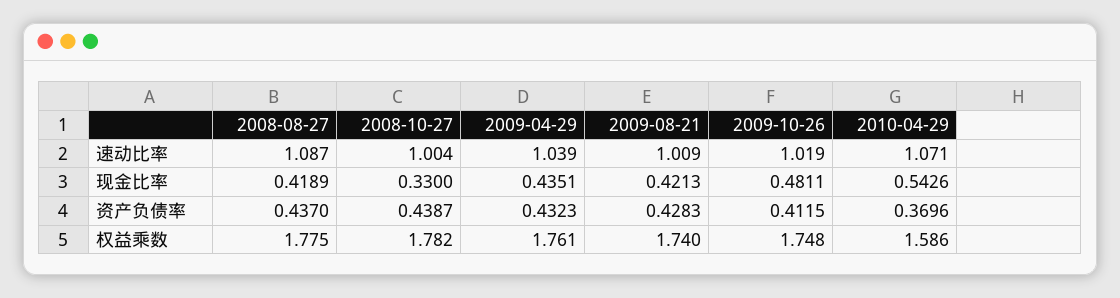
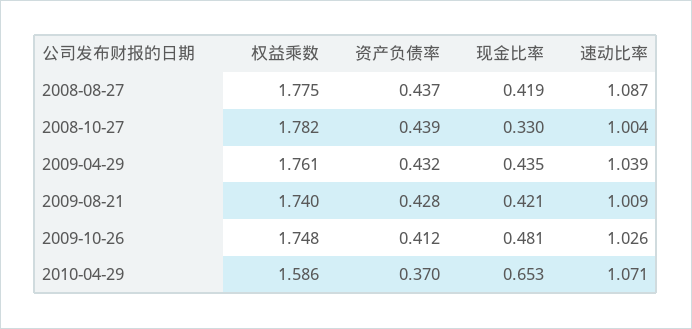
  {
    "2008-08-27": {
      "速动比率": 1.087,
      "现金比率": 0.4189,
      "资产负债率": 0.437,
      "权益乘数": 1.775
    },
    "2008-10-27": {
      "速动比率": 1.004,
      "现金比率": 0.33,
      "资产负债率": 0.4387,
      "权益乘数": 1.782
    },
    "2009-04-29": {
      "速动比率": 1.039,
      "现金比率": 0.4351,
      "资产负债率": 0.4323,
      "权益乘数": 1.761
    },
    "2009-08-21": {
      "速动比率": 1.009,
      "现金比率": 0.4213,
      "资产负债率": 0.4283,
      "权益乘数": 1.74
    },
    "2009-10-26": {
-     "速动比率": 1.019,
+     "速动比率": 1.026,
      "现金比率": 0.4811,
      "资产负债率": 0.4115,
      "权益乘数": 1.748
    },
    "2010-04-29": {
      "速动比率": 1.071,
-     "现金比率": 0.5426,
+     "现金比率": 0.653,
      "资产负债率": 0.3696,
      "权益乘数": 1.586
    }
  }

